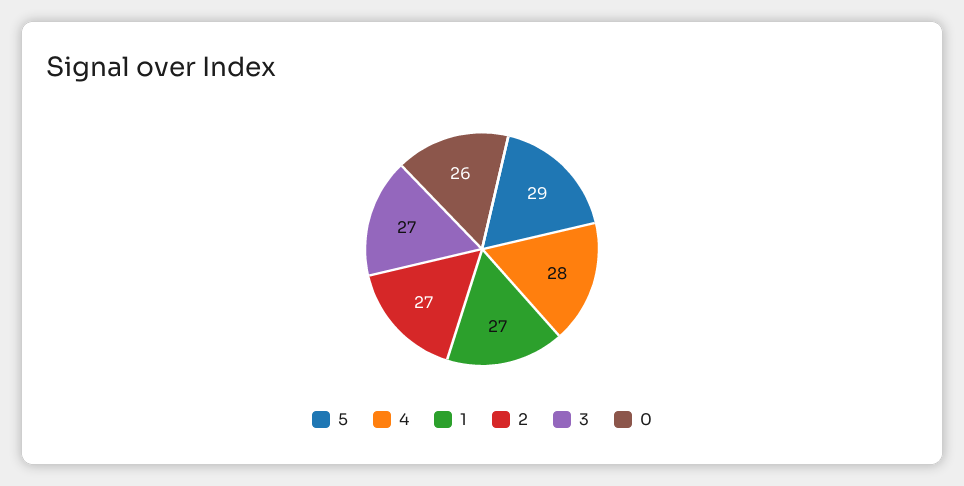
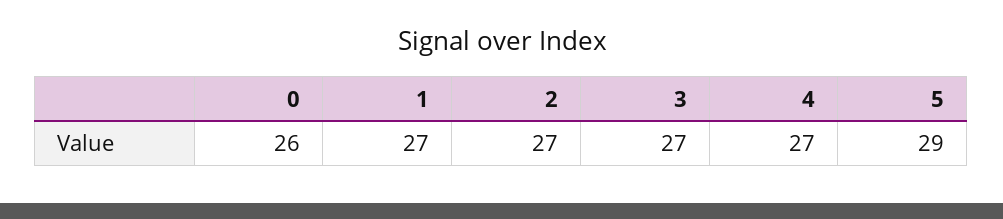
  {
    "5": 29,
-   "4": 28,
+   "4": 27,
    "1": 27,
    "2": 27,
    "3": 27,
    "0": 26
  }

